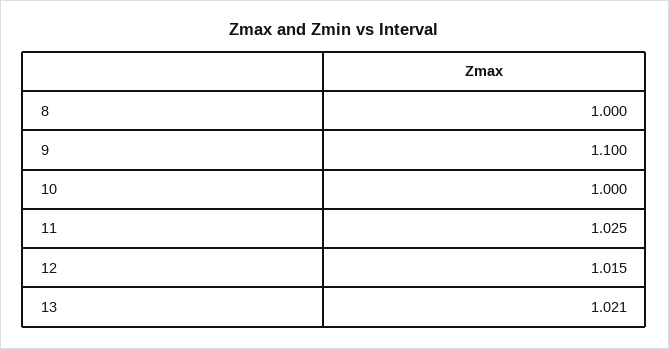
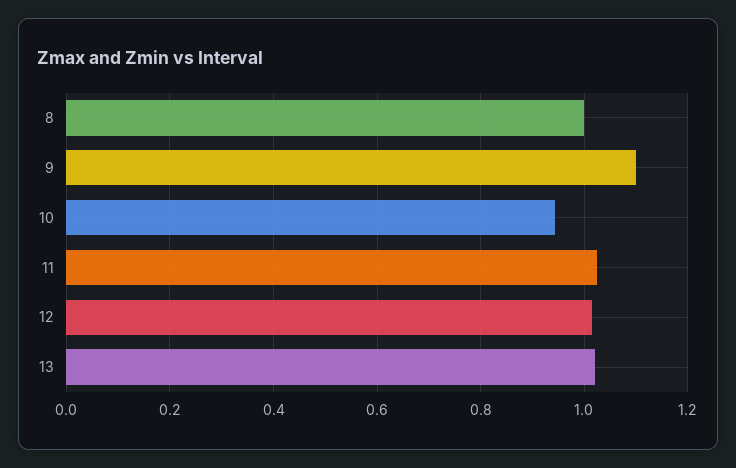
  {
    "8": 1,
    "9": 1.1,
-   "10": 1,
+   "10": 0.94,
    "11": 1.025,
    "12": 1.015,
    "13": 1.021
  }

